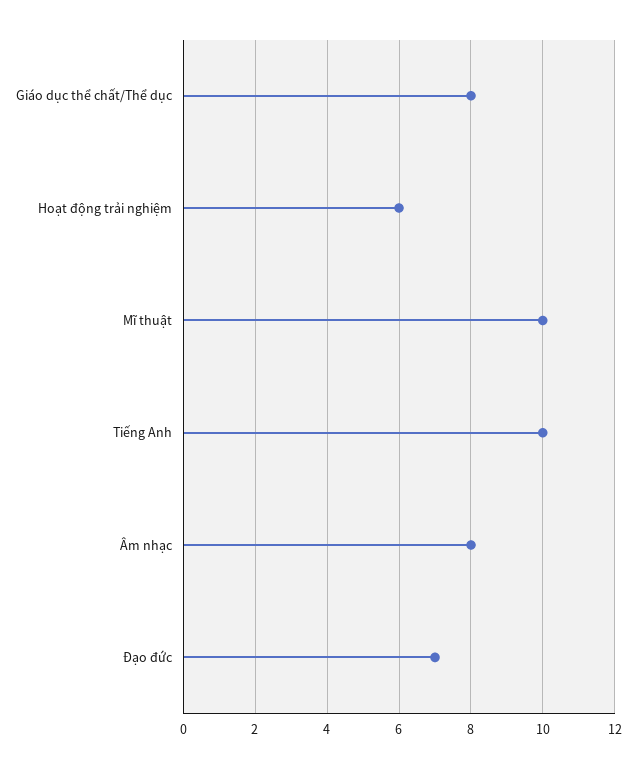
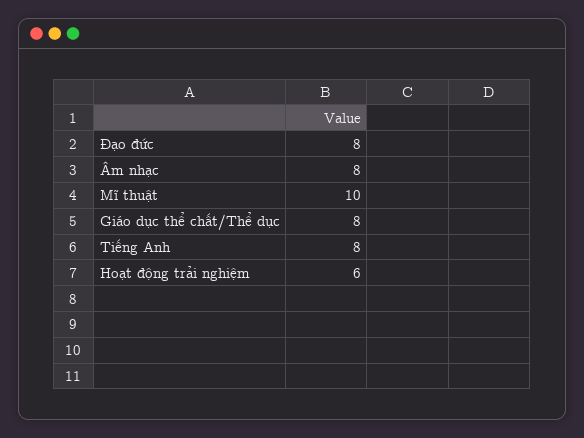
  {
    "Giáo dục thể chất/Thể dục": 8,
    "Hoạt động trải nghiệm": 6,
    "Mĩ thuật": 10,
-   "Tiếng Anh": 10,
+   "Tiếng Anh": 8,
    "Âm nhạc": 8,
-   "Đạo đức": 7
+   "Đạo đức": 8
  }

